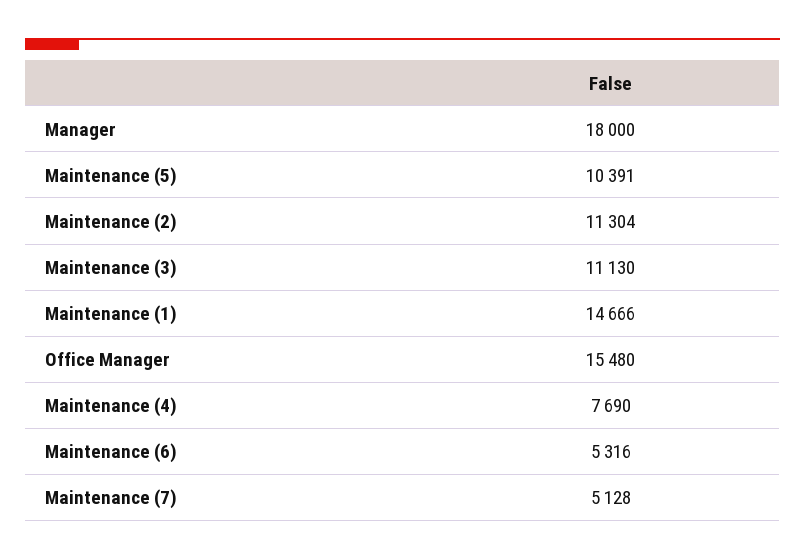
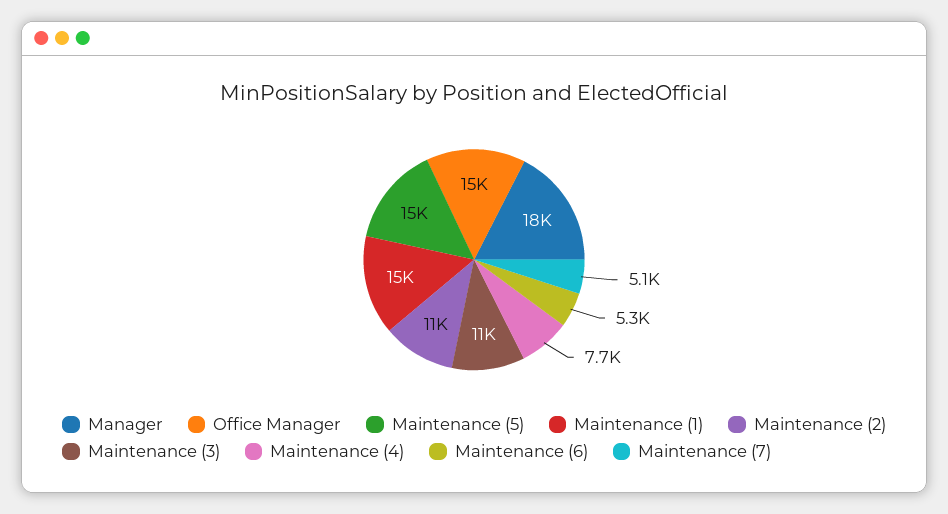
  {
    "Manager": 18000,
-   "Maintenance (5)": 10391,
+   "Maintenance (5)": 15000,
    "Maintenance (2)": 11304,
    "Maintenance (3)": 11130,
    "Maintenance (1)": 14666,
    "Office Manager": 15480,
    "Maintenance (4)": 7690,
    "Maintenance (6)": 5316,
    "Maintenance (7)": 5128
  }

